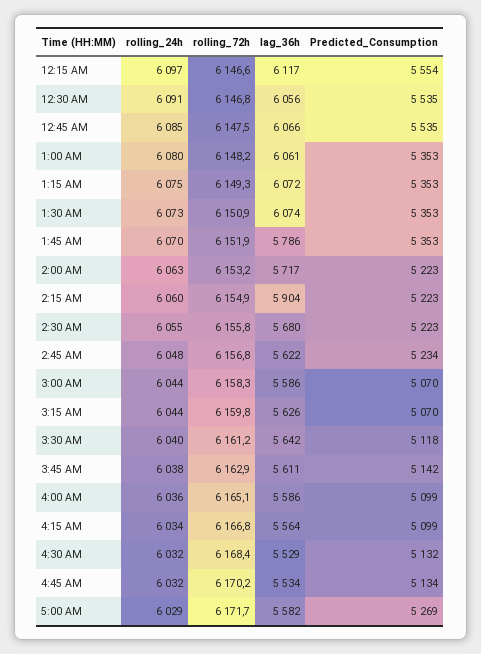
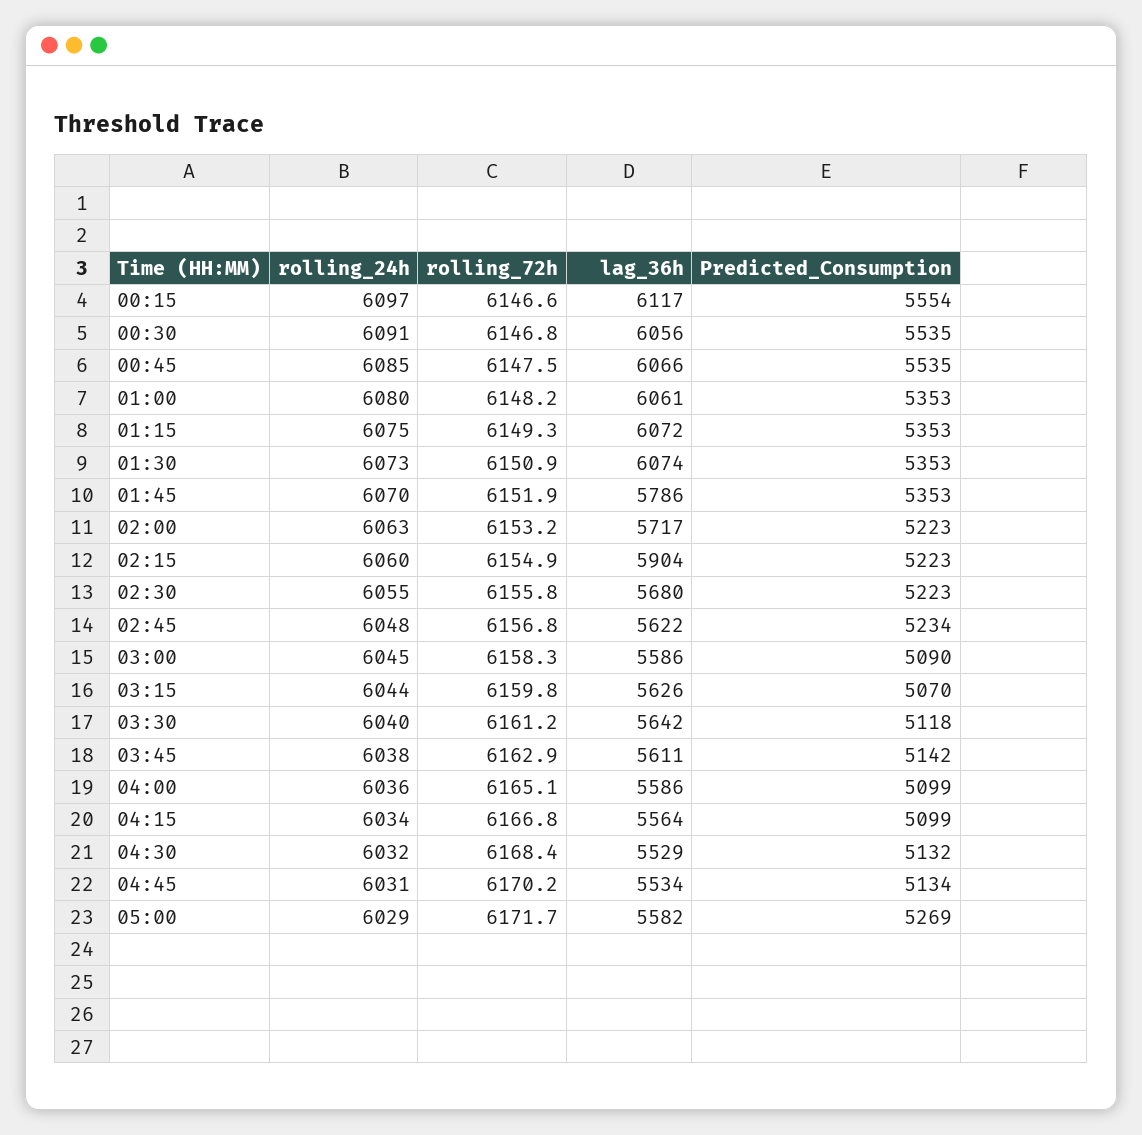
  {
    "rolling_24h": {
      "12:15 AM": 6097,
      "12:30 AM": 6091,
      "12:45 AM": 6085,
      "1:00 AM": 6080,
      "1:15 AM": 6075,
      "1:30 AM": 6073,
      "1:45 AM": 6070,
      "2:00 AM": 6063,
      "2:15 AM": 6060,
      "2:30 AM": 6055,
      "2:45 AM": 6048,
-     "3:00 AM": 6044,
+     "3:00 AM": 6045,
      "3:15 AM": 6044,
      "3:30 AM": 6040,
      "3:45 AM": 6038,
      "4:00 AM": 6036,
      "4:15 AM": 6034,
      "4:30 AM": 6032,
-     "4:45 AM": 6032,
+     "4:45 AM": 6031,
      "5:00 AM": 6029
    },
    "rolling_72h": {
      "12:15 AM": 6146.6,
      "12:30 AM": 6146.8,
      "12:45 AM": 6147.5,
      "1:00 AM": 6148.2,
      "1:15 AM": 6149.3,
      "1:30 AM": 6150.9,
      "1:45 AM": 6151.9,
      "2:00 AM": 6153.2,
      "2:15 AM": 6154.9,
      "2:30 AM": 6155.8,
      "2:45 AM": 6156.8,
      "3:00 AM": 6158.3,
      "3:15 AM": 6159.8,
      "3:30 AM": 6161.2,
      "3:45 AM": 6162.9,
      "4:00 AM": 6165.1,
      "4:15 AM": 6166.8,
      "4:30 AM": 6168.4,
      "4:45 AM": 6170.2,
      "5:00 AM": 6171.7
    },
    "lag_36h": {
      "12:15 AM": 6117,
      "12:30 AM": 6056,
      "12:45 AM": 6066,
      "1:00 AM": 6061,
      "1:15 AM": 6072,
      "1:30 AM": 6074,
      "1:45 AM": 5786,
      "2:00 AM": 5717,
      "2:15 AM": 5904,
      "2:30 AM": 5680,
      "2:45 AM": 5622,
      "3:00 AM": 5586,
      "3:15 AM": 5626,
      "3:30 AM": 5642,
      "3:45 AM": 5611,
      "4:00 AM": 5586,
      "4:15 AM": 5564,
      "4:30 AM": 5529,
      "4:45 AM": 5534,
      "5:00 AM": 5582
    },
    "Predicted_Consumption": {
      "12:15 AM": 5554,
      "12:30 AM": 5535,
      "12:45 AM": 5535,
      "1:00 AM": 5353,
      "1:15 AM": 5353,
      "1:30 AM": 5353,
      "1:45 AM": 5353,
      "2:00 AM": 5223,
      "2:15 AM": 5223,
      "2:30 AM": 5223,
      "2:45 AM": 5234,
-     "3:00 AM": 5070,
+     "3:00 AM": 5090,
      "3:15 AM": 5070,
      "3:30 AM": 5118,
      "3:45 AM": 5142,
      "4:00 AM": 5099,
      "4:15 AM": 5099,
      "4:30 AM": 5132,
      "4:45 AM": 5134,
      "5:00 AM": 5269
    }
  }

